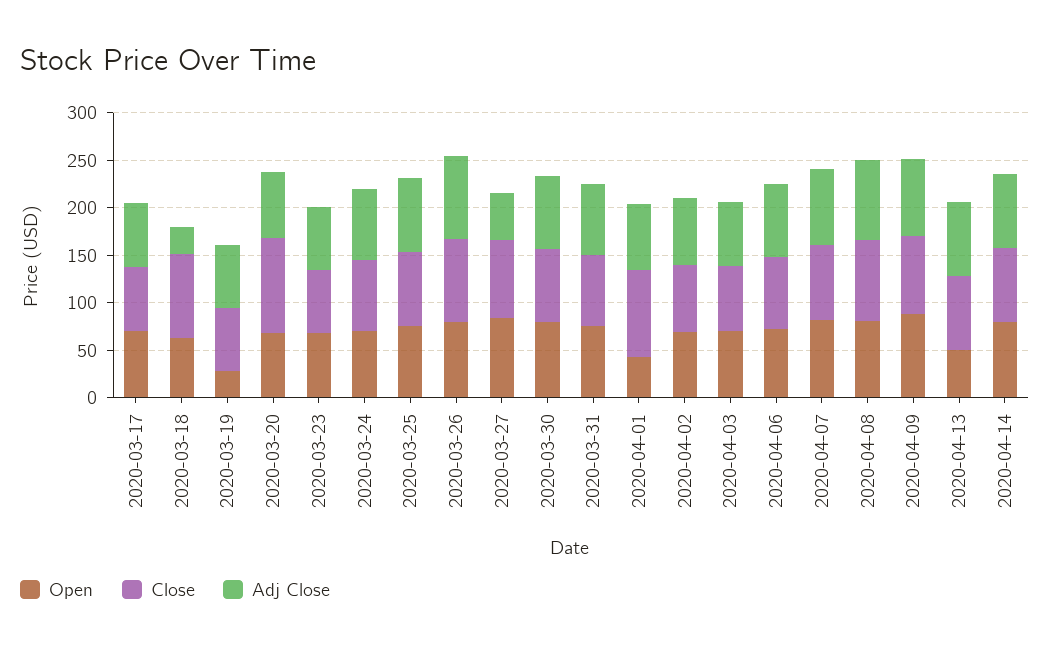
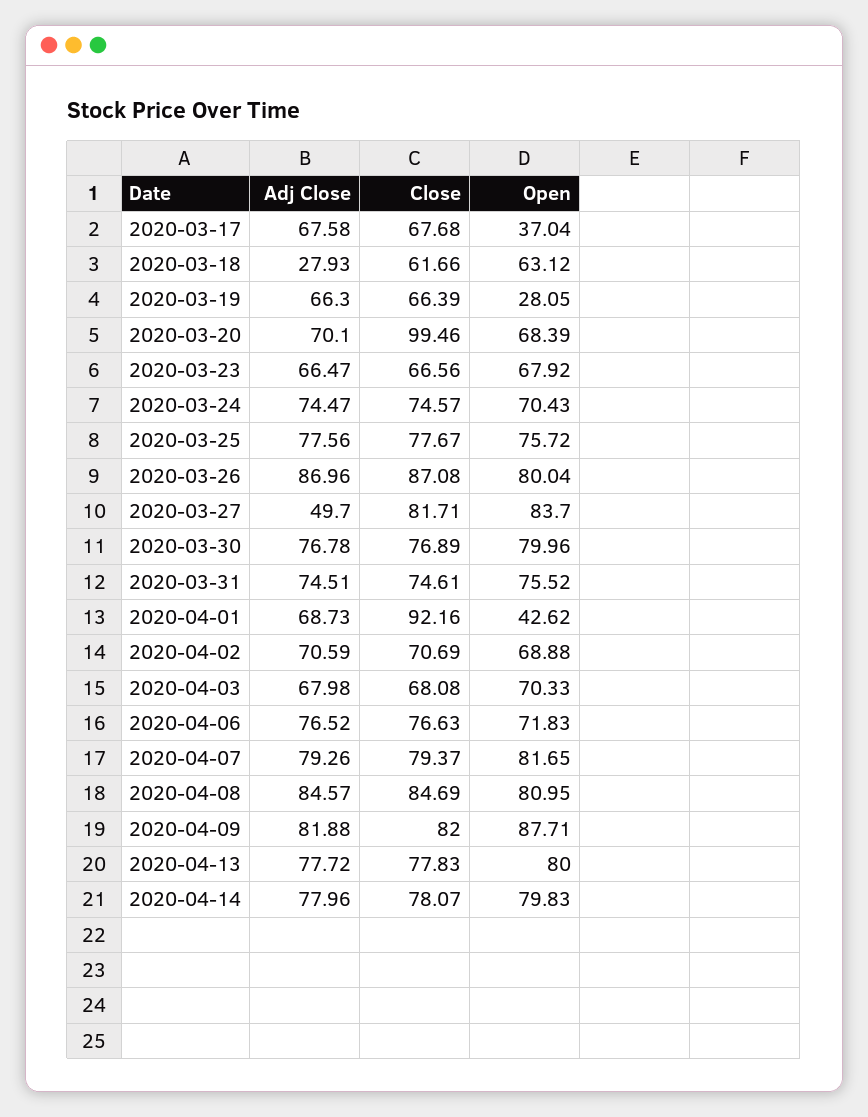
  {
    "Open": {
-     "2020-03-17": 70,
+     "2020-03-17": 37.04,
      "2020-03-18": 63.12,
      "2020-03-19": 28.05,
      "2020-03-20": 68.39,
      "2020-03-23": 67.92,
      "2020-03-24": 70.43,
      "2020-03-25": 75.72,
      "2020-03-26": 80.04,
      "2020-03-27": 83.7,
      "2020-03-30": 79.96,
      "2020-03-31": 75.52,
      "2020-04-01": 42.62,
      "2020-04-02": 68.88,
      "2020-04-03": 70.33,
      "2020-04-06": 71.83,
      "2020-04-07": 81.65,
      "2020-04-08": 80.95,
      "2020-04-09": 87.71,
-     "2020-04-13": 50,
+     "2020-04-13": 80,
      "2020-04-14": 79.83
    },
    "Close": {
      "2020-03-17": 67.68,
-     "2020-03-18": 90,
+     "2020-03-18": 61.66,
      "2020-03-19": 66.39,
      "2020-03-20": 99.46,
      "2020-03-23": 66.56,
      "2020-03-24": 74.57,
      "2020-03-25": 77.67,
      "2020-03-26": 87.08,
      "2020-03-27": 81.71,
      "2020-03-30": 76.89,
      "2020-03-31": 74.61,
      "2020-04-01": 92.16,
      "2020-04-02": 70.69,
      "2020-04-03": 68.08,
      "2020-04-06": 76.63,
      "2020-04-07": 79.37,
      "2020-04-08": 84.69,
      "2020-04-09": 82,
      "2020-04-13": 77.83,
      "2020-04-14": 78.07
    },
    "Adj Close": {
      "2020-03-17": 67.58,
      "2020-03-18": 27.93,
      "2020-03-19": 66.3,
      "2020-03-20": 70.1,
      "2020-03-23": 66.47,
      "2020-03-24": 74.47,
      "2020-03-25": 77.56,
      "2020-03-26": 86.96,
      "2020-03-27": 49.7,
      "2020-03-30": 76.78,
      "2020-03-31": 74.51,
      "2020-04-01": 68.73,
      "2020-04-02": 70.59,
      "2020-04-03": 67.98,
      "2020-04-06": 76.52,
      "2020-04-07": 79.26,
      "2020-04-08": 84.57,
      "2020-04-09": 81.88,
      "2020-04-13": 77.72,
      "2020-04-14": 77.96
    }
  }

